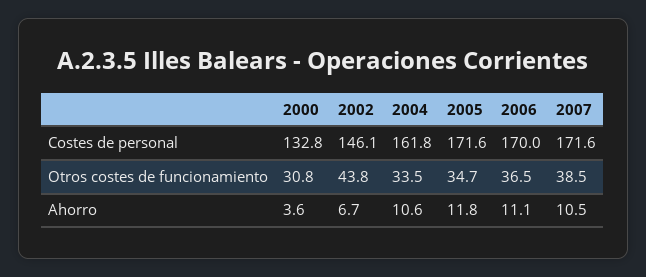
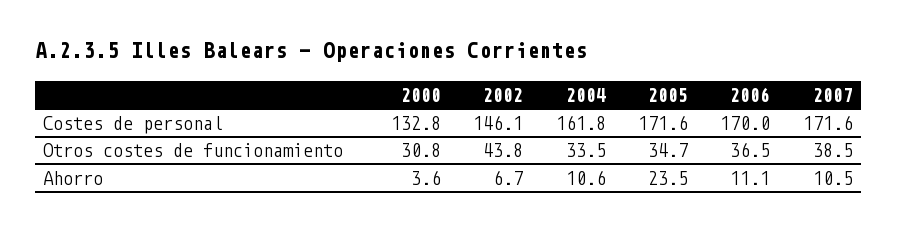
  {
    "2000": {
      "Costes de personal": 132.8,
      "Otros costes de funcionamiento": 30.8,
      "Ahorro": 3.6
    },
    "2002": {
      "Costes de personal": 146.1,
      "Otros costes de funcionamiento": 43.8,
      "Ahorro": 6.7
    },
    "2004": {
      "Costes de personal": 161.8,
      "Otros costes de funcionamiento": 33.5,
      "Ahorro": 10.6
    },
    "2005": {
      "Costes de personal": 171.6,
      "Otros costes de funcionamiento": 34.7,
-     "Ahorro": 11.8
+     "Ahorro": 23.5
    },
    "2006": {
      "Costes de personal": 170,
      "Otros costes de funcionamiento": 36.5,
      "Ahorro": 11.1
    },
    "2007": {
      "Costes de personal": 171.6,
      "Otros costes de funcionamiento": 38.5,
      "Ahorro": 10.5
    }
  }

